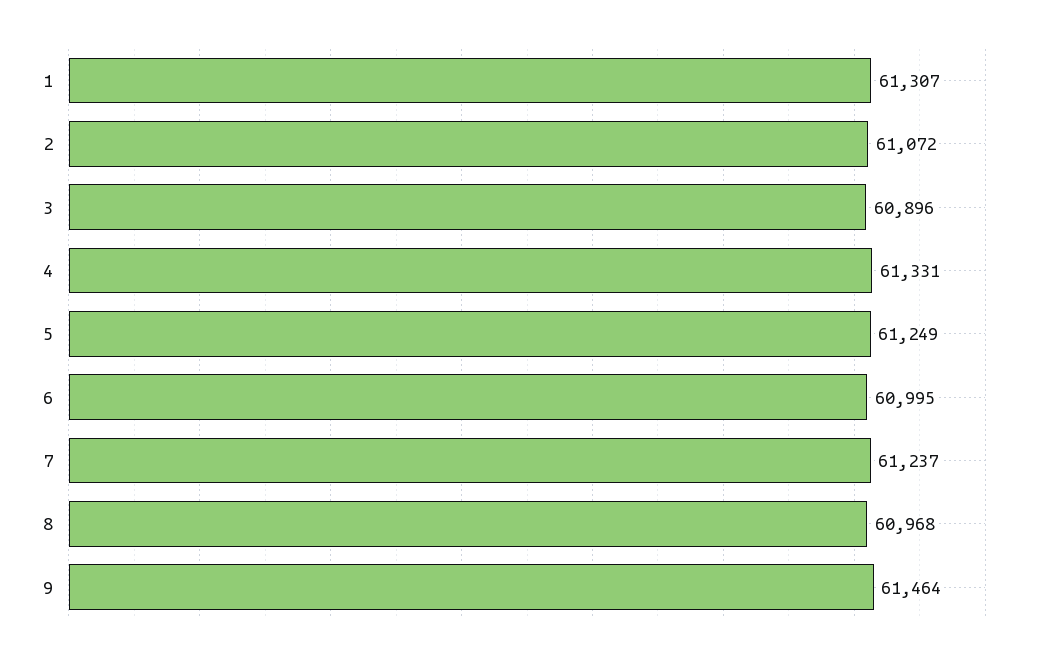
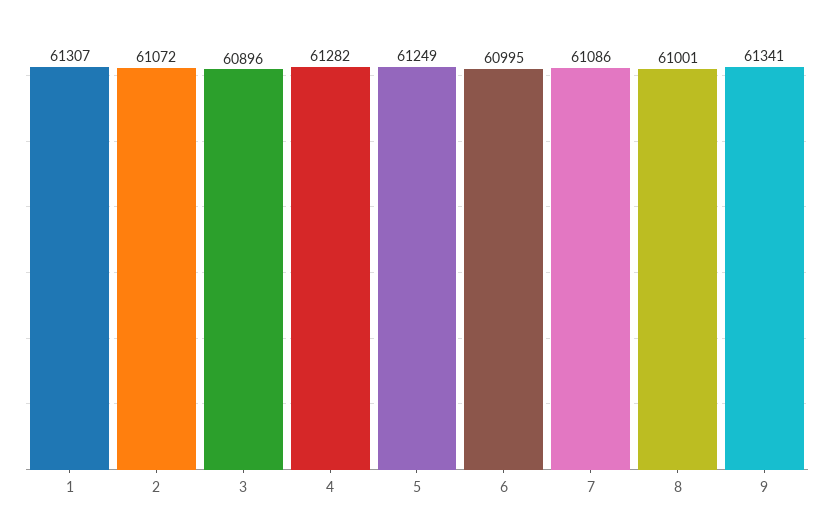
  {
    "1": 61307,
    "2": 61072,
    "3": 60896,
-   "4": 61331,
+   "4": 61282,
    "5": 61249,
    "6": 60995,
-   "7": 61237,
+   "7": 61086,
-   "8": 60968,
+   "8": 61001,
-   "9": 61464
+   "9": 61341
  }

